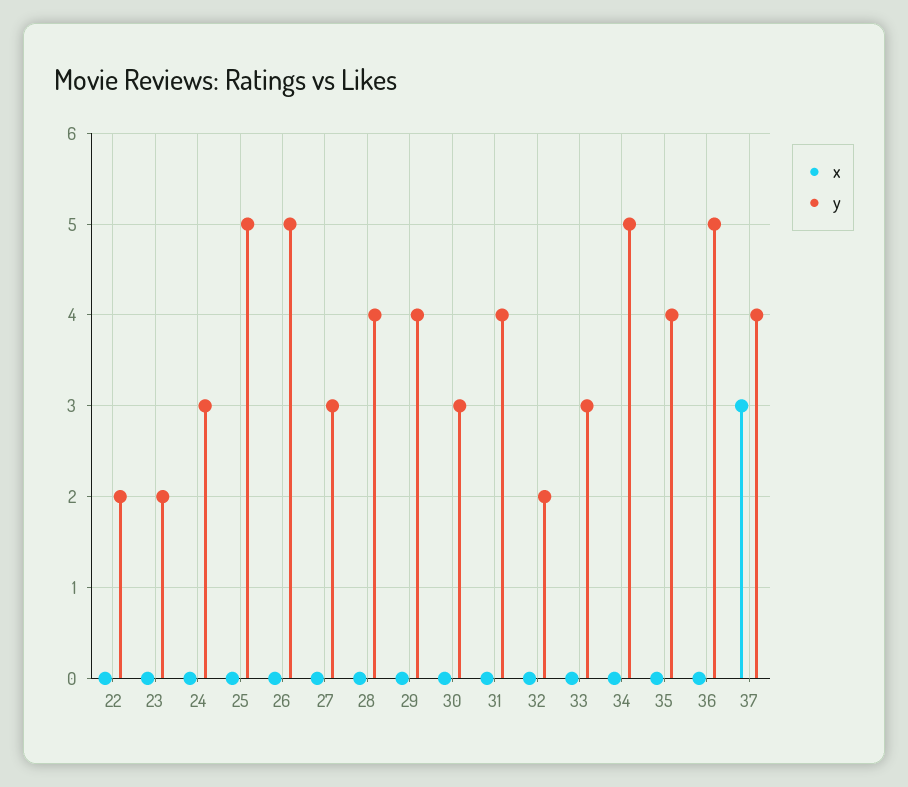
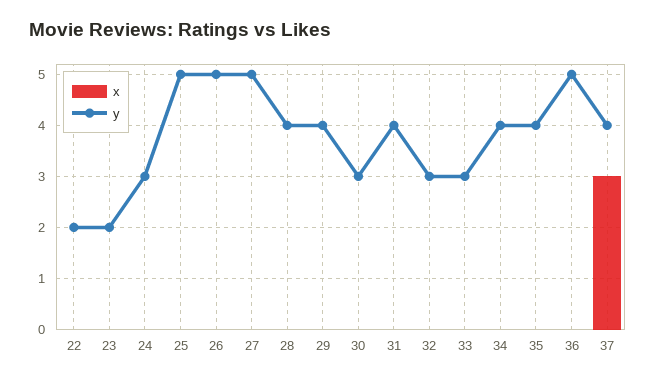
  {
    "x": {
      "22": 0,
      "23": 0,
      "24": 0,
      "25": 0,
      "26": 0,
      "27": 0,
      "28": 0,
      "29": 0,
      "30": 0,
      "31": 0,
      "32": 0,
      "33": 0,
      "34": 0,
      "35": 0,
      "36": 0,
      "37": 3
    },
    "y": {
      "22": 2,
      "23": 2,
      "24": 3,
      "25": 5,
      "26": 5,
-     "27": 3,
+     "27": 5,
      "28": 4,
      "29": 4,
      "30": 3,
      "31": 4,
-     "32": 2,
+     "32": 3,
      "33": 3,
-     "34": 5,
+     "34": 4,
      "35": 4,
      "36": 5,
      "37": 4
    }
  }

